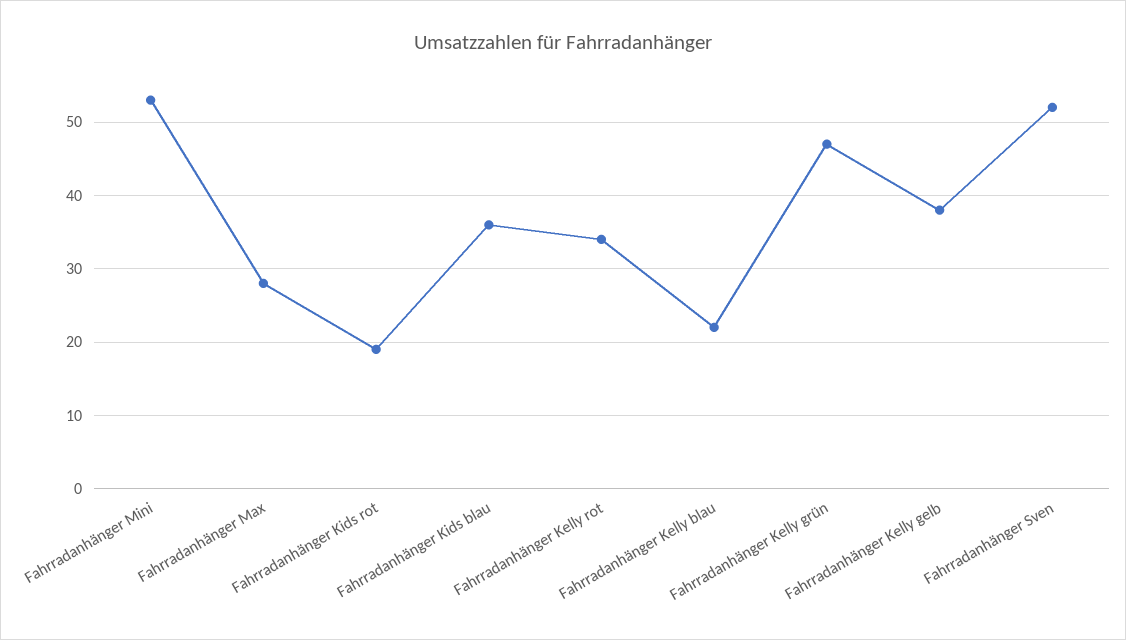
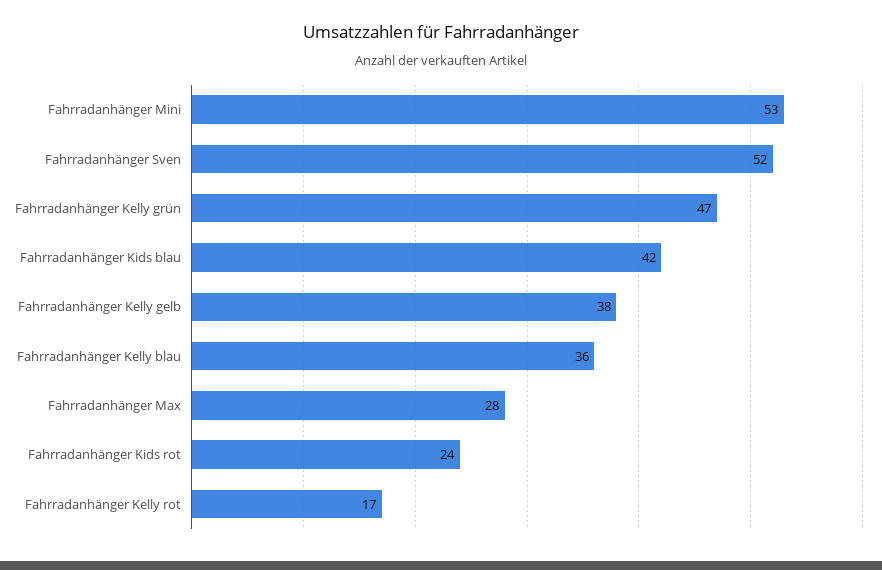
  {
    "Fahrradanhänger Mini": 53,
    "Fahrradanhänger Max": 28,
-   "Fahrradanhänger Kids rot": 19,
+   "Fahrradanhänger Kids rot": 24,
-   "Fahrradanhänger Kids blau": 36,
+   "Fahrradanhänger Kids blau": 42,
-   "Fahrradanhänger Kelly rot": 34,
+   "Fahrradanhänger Kelly rot": 17,
-   "Fahrradanhänger Kelly blau": 22,
+   "Fahrradanhänger Kelly blau": 36,
    "Fahrradanhänger Kelly grün": 47,
    "Fahrradanhänger Kelly gelb": 38,
    "Fahrradanhänger Sven": 52
  }

